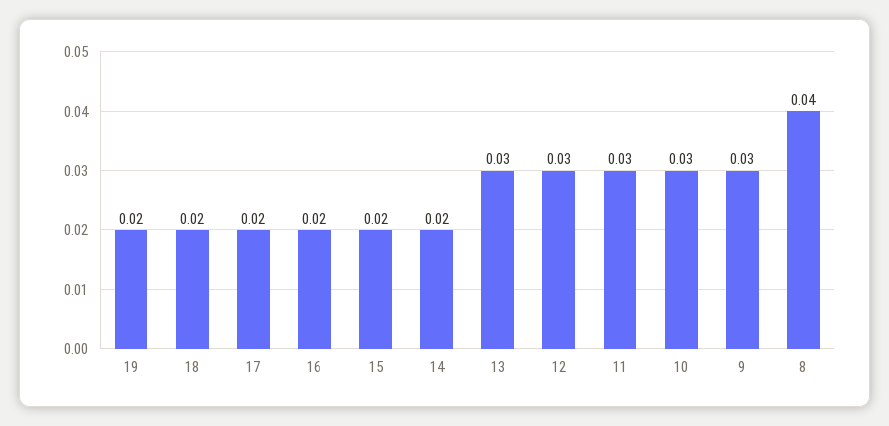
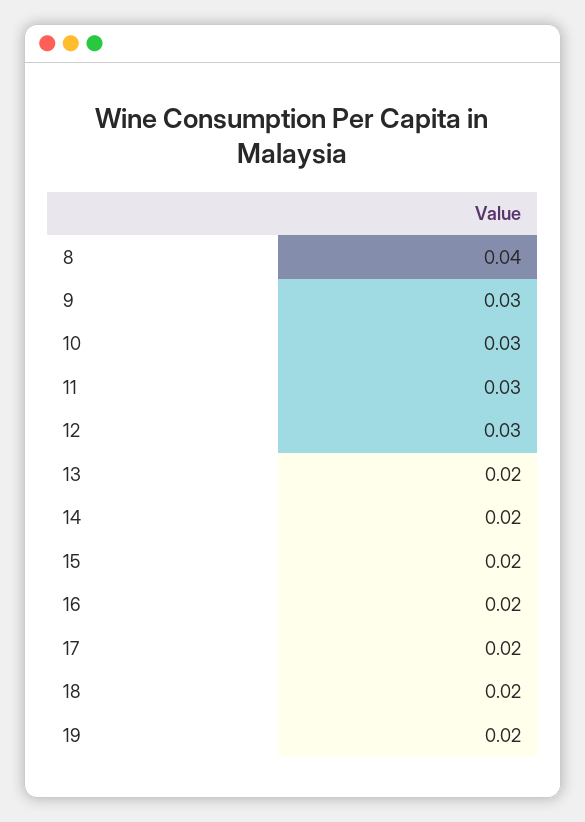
  {
    "19": 0.02,
    "18": 0.02,
    "17": 0.02,
    "16": 0.02,
    "15": 0.02,
    "14": 0.02,
-   "13": 0.03,
+   "13": 0.02,
    "12": 0.03,
    "11": 0.03,
    "10": 0.03,
    "9": 0.03,
    "8": 0.04
  }

